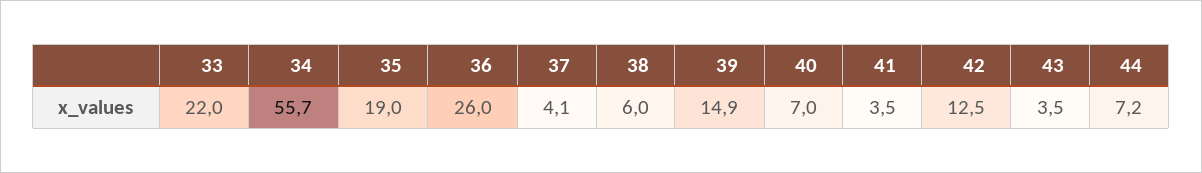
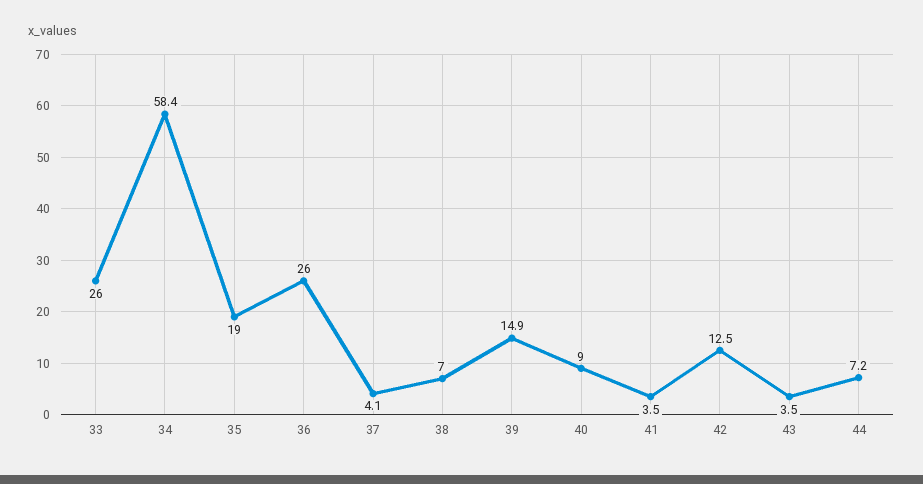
  {
-   "33": 22,
+   "33": 26,
-   "34": 55.7,
+   "34": 58.4,
    "35": 19,
    "36": 26,
    "37": 4.1,
-   "38": 6,
+   "38": 7,
    "39": 14.9,
-   "40": 7,
+   "40": 9,
    "41": 3.5,
    "42": 12.5,
    "43": 3.5,
    "44": 7.2
  }

